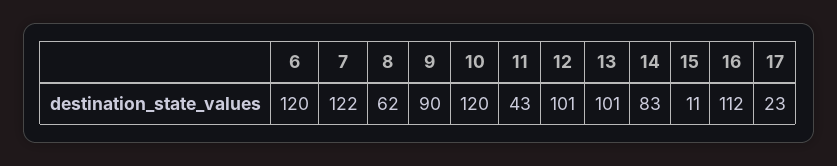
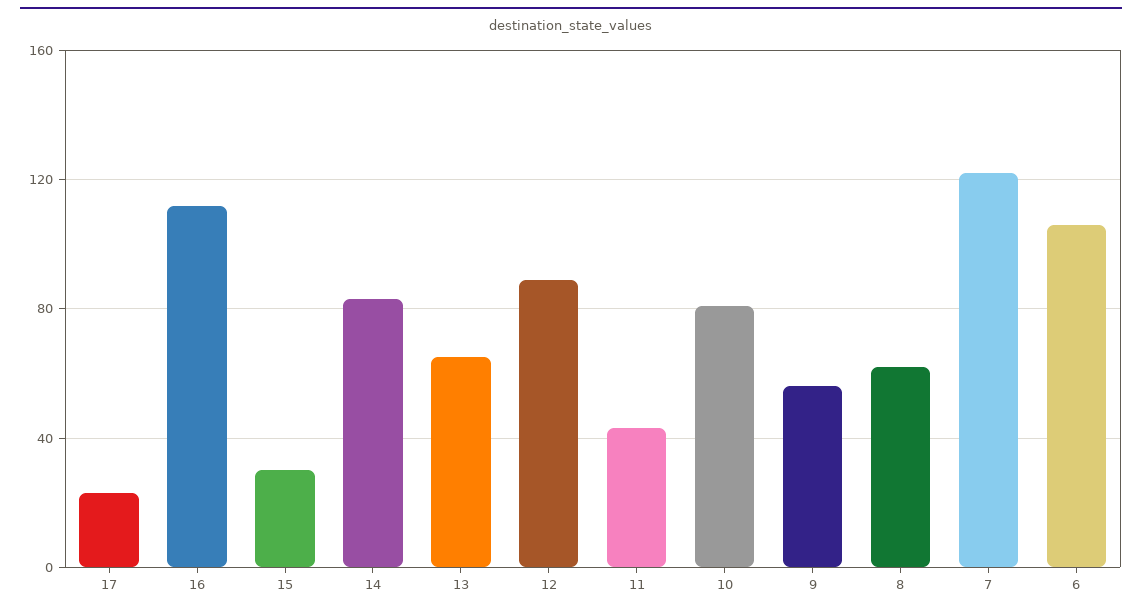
  {
-   "6": 120,
+   "6": 105,
    "7": 122,
    "8": 62,
-   "9": 90,
+   "9": 55,
-   "10": 120,
+   "10": 80,
    "11": 43,
-   "12": 101,
+   "12": 90,
-   "13": 101,
+   "13": 65,
    "14": 83,
-   "15": 11,
+   "15": 30,
    "16": 112,
    "17": 23
  }

